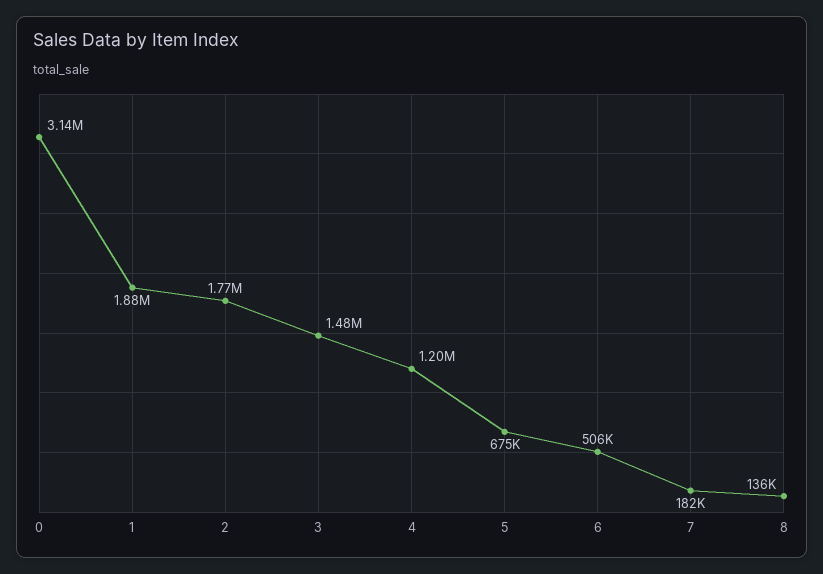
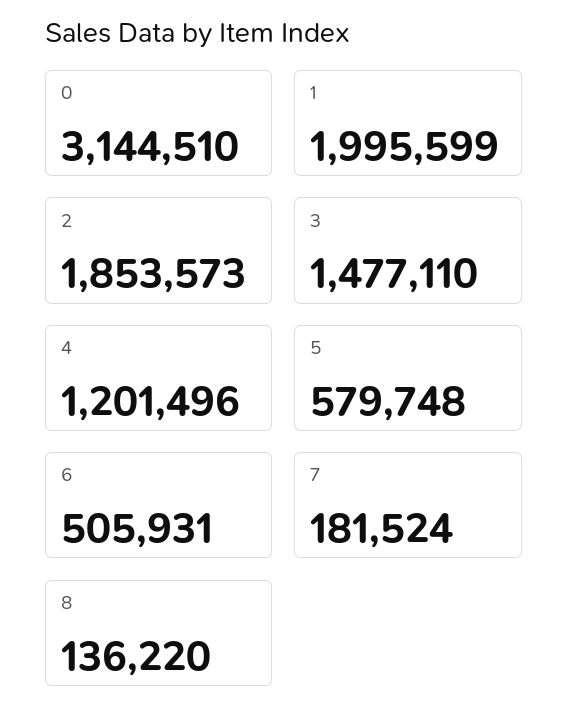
  {
    "0": 3144510,
-   "1": 1880000,
+   "1": 1995599,
-   "2": 1770000,
+   "2": 1853573,
    "3": 1477110,
    "4": 1201496,
-   "5": 675000,
+   "5": 579748,
    "6": 505931,
    "7": 181524,
    "8": 136220
  }

